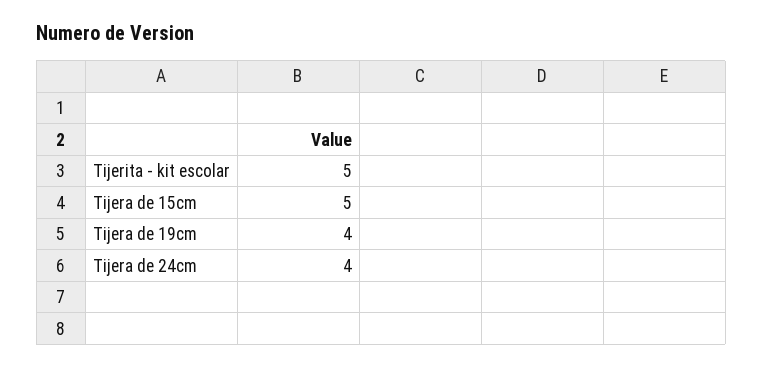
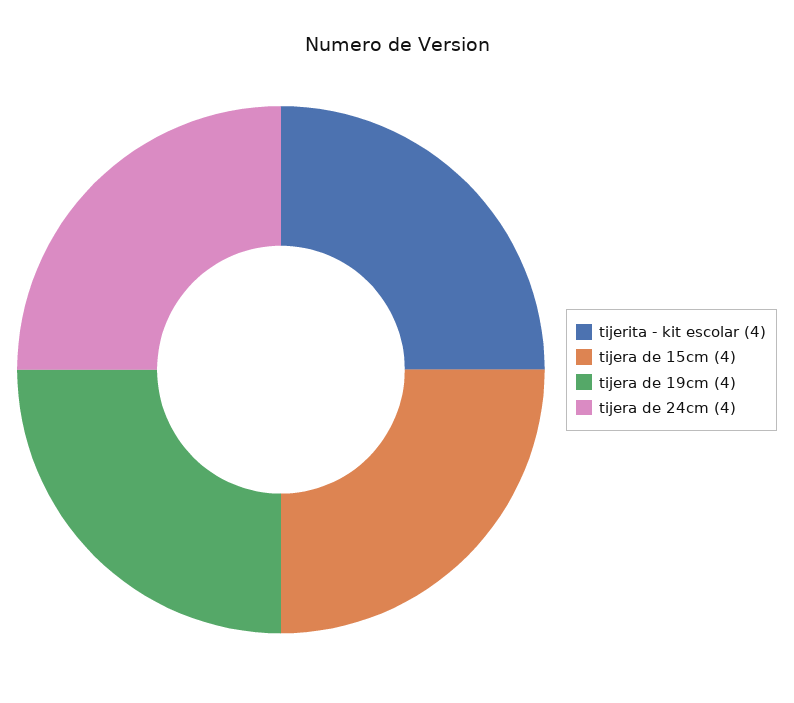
  {
-   "Tijerita - kit escolar": 5,
+   "Tijerita - kit escolar": 4,
-   "Tijera de 15cm": 5,
+   "Tijera de 15cm": 4,
    "Tijera de 19cm": 4,
    "Tijera de 24cm": 4
  }

